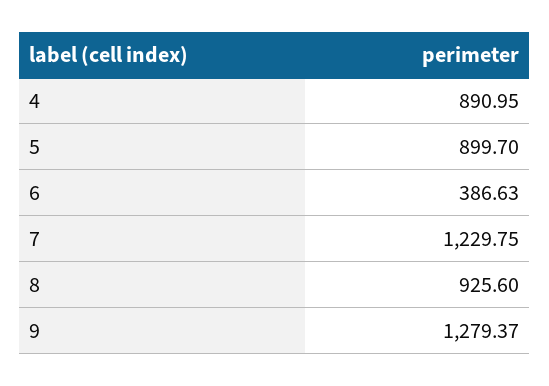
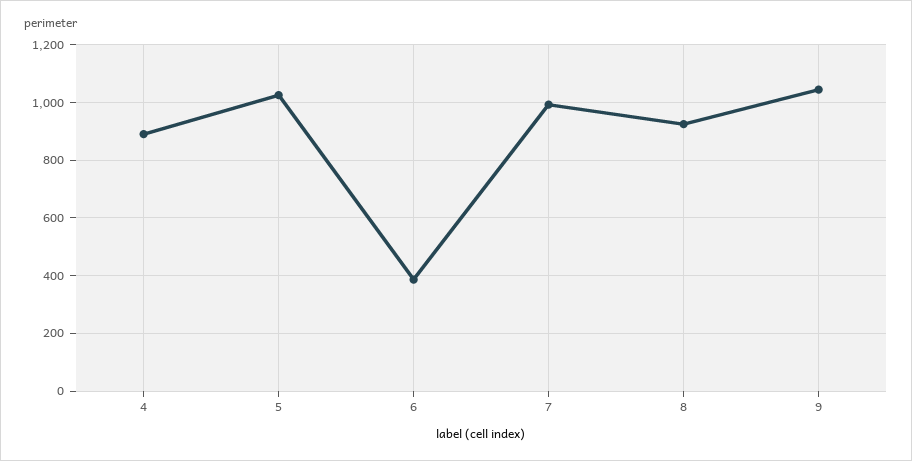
  {
    "4": 890.95,
-   "5": 899.7,
+   "5": 1025,
    "6": 386.63,
-   "7": 1229.75,
+   "7": 1000,
    "8": 925.6,
-   "9": 1279.37
+   "9": 1050
  }

